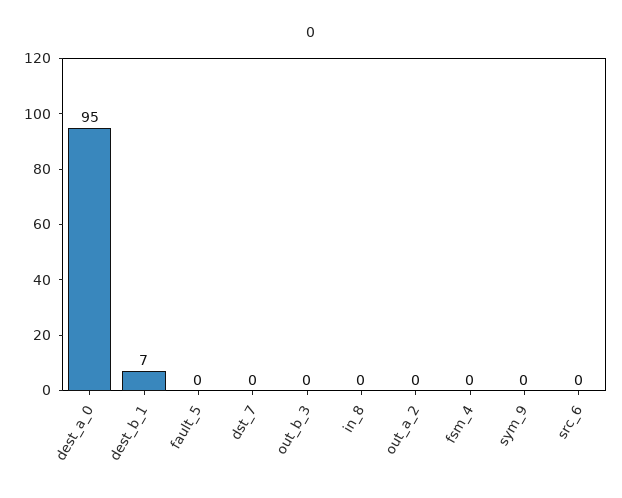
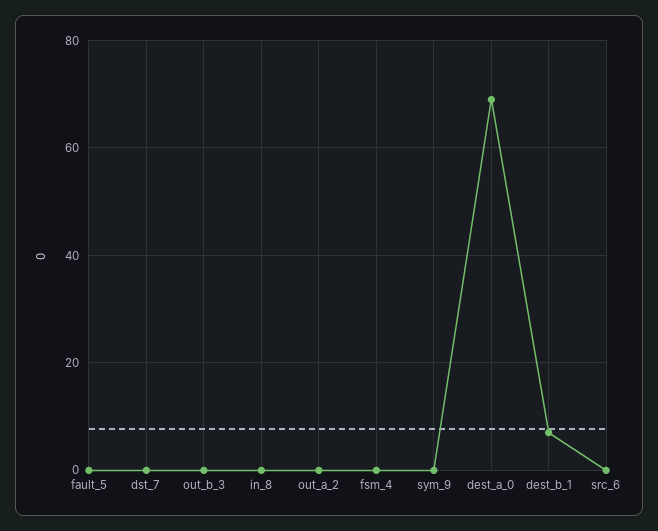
  {
-   "dest_a_0": 95,
+   "dest_a_0": 70,
    "dest_b_1": 7,
    "fault_5": 0,
    "dst_7": 0,
    "out_b_3": 0,
    "in_8": 0,
    "out_a_2": 0,
    "fsm_4": 0,
    "sym_9": 0,
    "src_6": 0
  }

